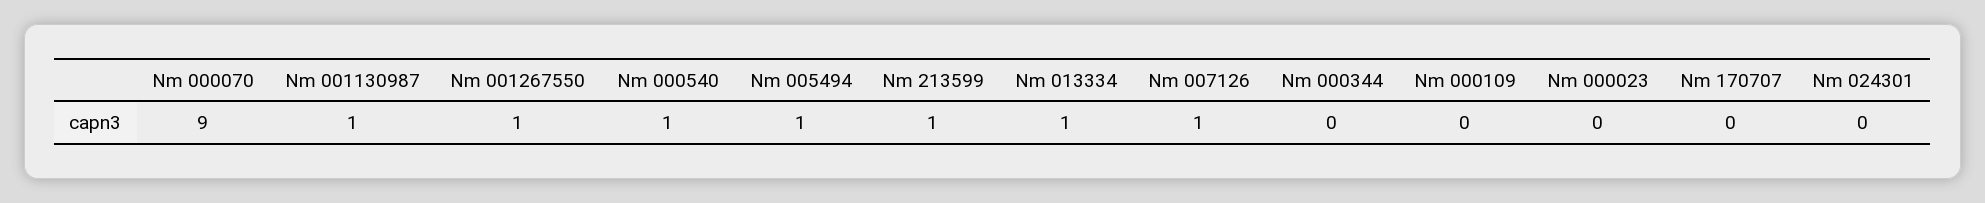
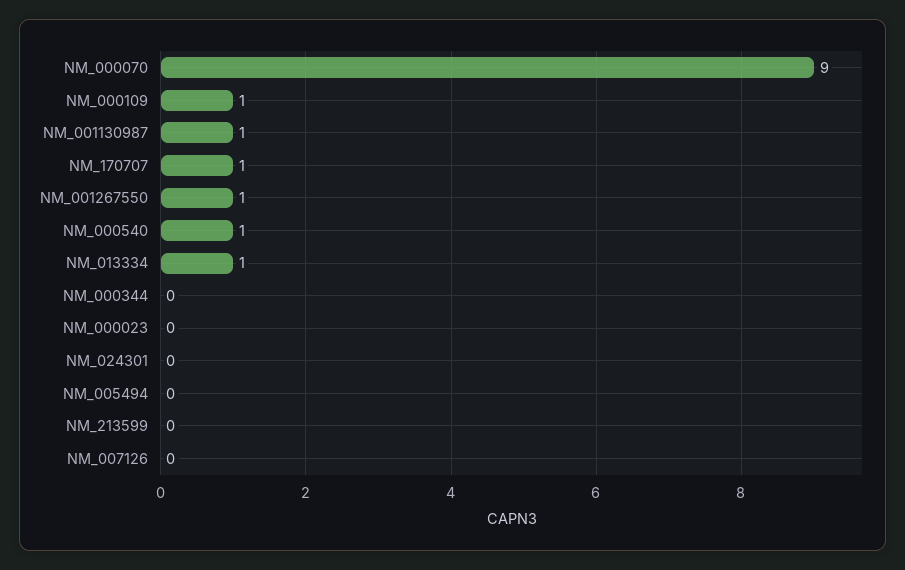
  {
    "Nm 000070": 9,
    "Nm 001130987": 1,
    "Nm 001267550": 1,
    "Nm 000540": 1,
-   "Nm 005494": 1,
+   "Nm 005494": 0,
-   "Nm 213599": 1,
+   "Nm 213599": 0,
    "Nm 013334": 1,
-   "Nm 007126": 1,
+   "Nm 007126": 0,
    "Nm 000344": 0,
-   "Nm 000109": 0,
+   "Nm 000109": 1,
    "Nm 000023": 0,
-   "Nm 170707": 0,
+   "Nm 170707": 1,
    "Nm 024301": 0
  }

